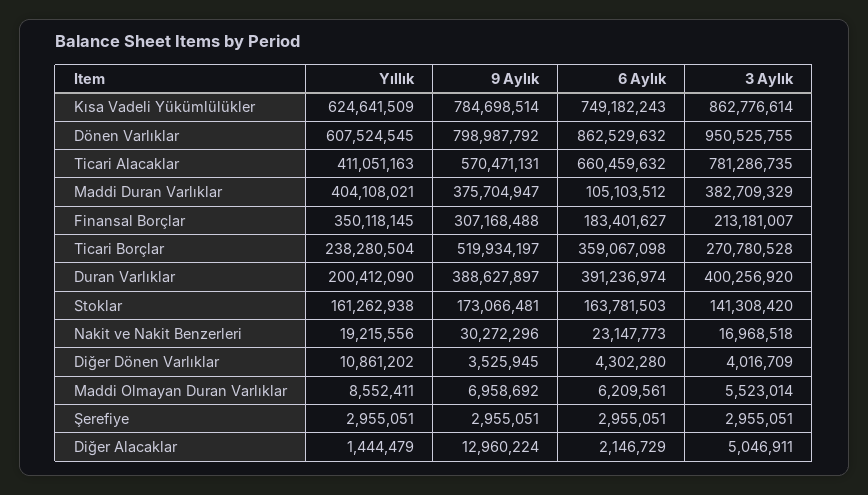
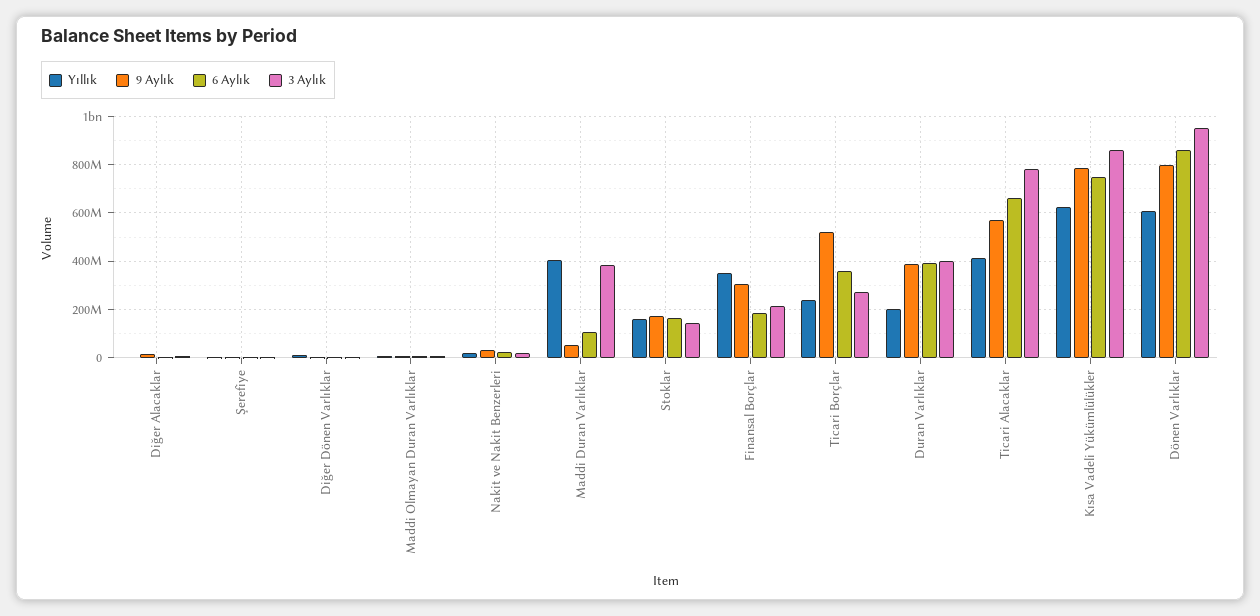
  {
    "Yıllık": {
      "Kısa Vadeli Yükümlülükler": 624641509,
      "Dönen Varlıklar": 607524545,
      "Ticari Alacaklar": 411051163,
      "Maddi Duran Varlıklar": 404108021,
      "Finansal Borçlar": 350118145,
      "Ticari Borçlar": 238280504,
      "Duran Varlıklar": 200412090,
      "Stoklar": 161262938,
      "Nakit ve Nakit Benzerleri": 19215556,
      "Diğer Dönen Varlıklar": 10861202,
      "Maddi Olmayan Duran Varlıklar": 8552411,
      "Şerefiye": 2955051,
      "Diğer Alacaklar": 1444479
    },
    "9 Aylık": {
      "Kısa Vadeli Yükümlülükler": 784698514,
      "Dönen Varlıklar": 798987792,
      "Ticari Alacaklar": 570471131,
-     "Maddi Duran Varlıklar": 375704947,
+     "Maddi Duran Varlıklar": 50000000,
      "Finansal Borçlar": 307168488,
      "Ticari Borçlar": 519934197,
      "Duran Varlıklar": 388627897,
      "Stoklar": 173066481,
      "Nakit ve Nakit Benzerleri": 30272296,
      "Diğer Dönen Varlıklar": 3525945,
      "Maddi Olmayan Duran Varlıklar": 6958692,
      "Şerefiye": 2955051,
      "Diğer Alacaklar": 12960224
    },
    "6 Aylık": {
      "Kısa Vadeli Yükümlülükler": 749182243,
      "Dönen Varlıklar": 862529632,
      "Ticari Alacaklar": 660459632,
      "Maddi Duran Varlıklar": 105103512,
      "Finansal Borçlar": 183401627,
      "Ticari Borçlar": 359067098,
      "Duran Varlıklar": 391236974,
      "Stoklar": 163781503,
      "Nakit ve Nakit Benzerleri": 23147773,
      "Diğer Dönen Varlıklar": 4302280,
      "Maddi Olmayan Duran Varlıklar": 6209561,
      "Şerefiye": 2955051,
      "Diğer Alacaklar": 2146729
    },
    "3 Aylık": {
      "Kısa Vadeli Yükümlülükler": 862776614,
      "Dönen Varlıklar": 950525755,
      "Ticari Alacaklar": 781286735,
      "Maddi Duran Varlıklar": 382709329,
      "Finansal Borçlar": 213181007,
      "Ticari Borçlar": 270780528,
      "Duran Varlıklar": 400256920,
      "Stoklar": 141308420,
      "Nakit ve Nakit Benzerleri": 16968518,
      "Diğer Dönen Varlıklar": 4016709,
      "Maddi Olmayan Duran Varlıklar": 5523014,
      "Şerefiye": 2955051,
      "Diğer Alacaklar": 5046911
    }
  }

